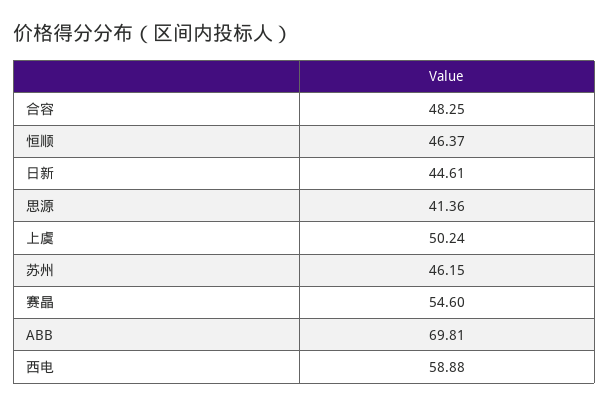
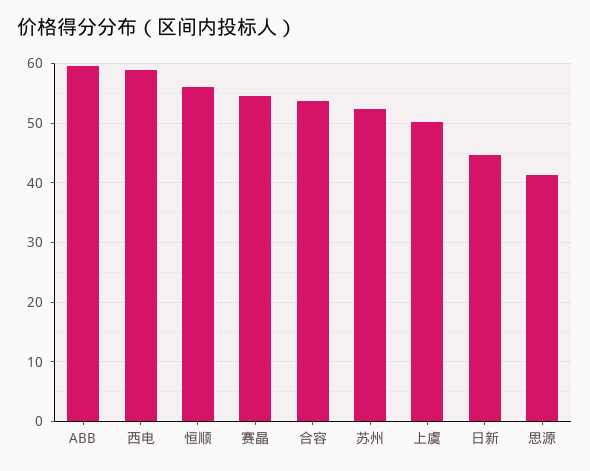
  {
-   "合容": 48.25,
+   "合容": 54,
-   "恒顺": 46.37,
+   "恒顺": 56,
    "日新": 44.61,
    "思源": 41.36,
    "上虞": 50.24,
-   "苏州": 46.15,
+   "苏州": 52,
    "赛晶": 54.6,
-   "ABB": 69.81,
+   "ABB": 60,
    "西电": 58.88
  }

